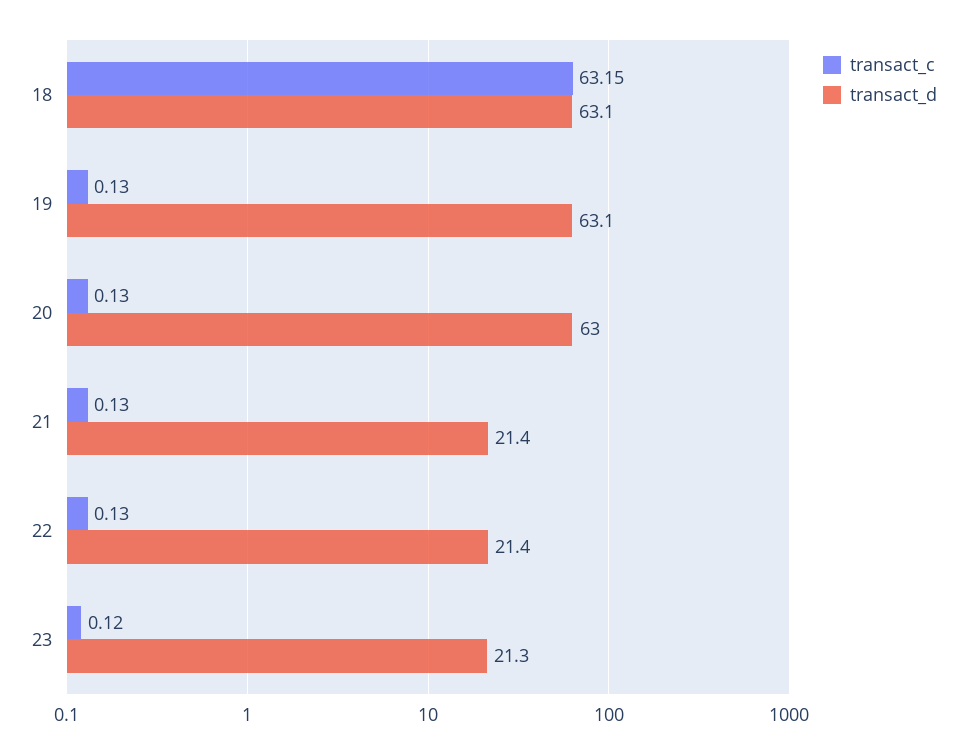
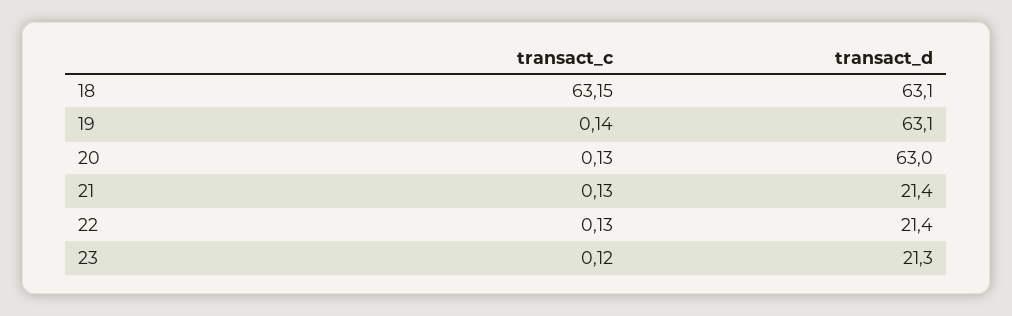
  {
    "transact_c": {
      "18": 63.15,
-     "19": 0.13,
+     "19": 0.14,
      "20": 0.13,
      "21": 0.13,
      "22": 0.13,
      "23": 0.12
    },
    "transact_d": {
      "18": 63.1,
      "19": 63.1,
      "20": 63,
      "21": 21.4,
      "22": 21.4,
      "23": 21.3
    }
  }

